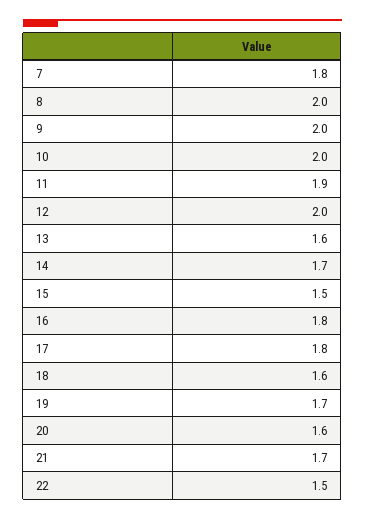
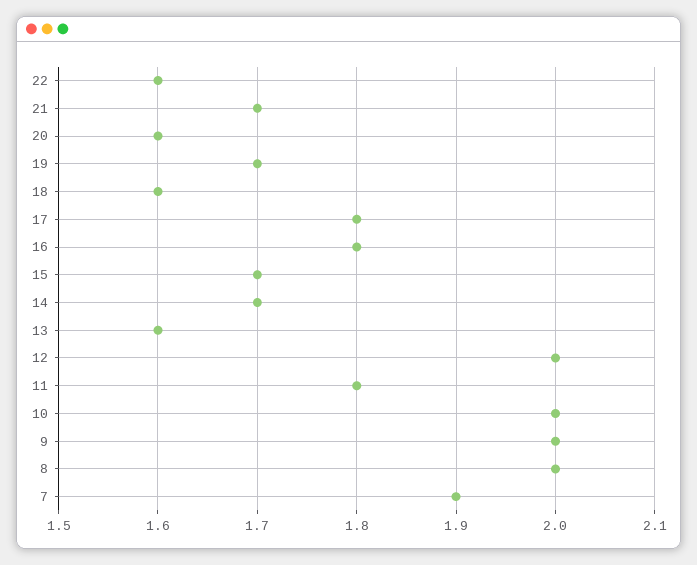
  {
-   "7": 1.8,
+   "7": 1.9,
    "8": 2,
    "9": 2,
    "10": 2,
-   "11": 1.9,
+   "11": 1.8,
    "12": 2,
    "13": 1.6,
    "14": 1.7,
-   "15": 1.5,
+   "15": 1.7,
    "16": 1.8,
    "17": 1.8,
    "18": 1.6,
    "19": 1.7,
    "20": 1.6,
    "21": 1.7,
-   "22": 1.5
+   "22": 1.6
  }

